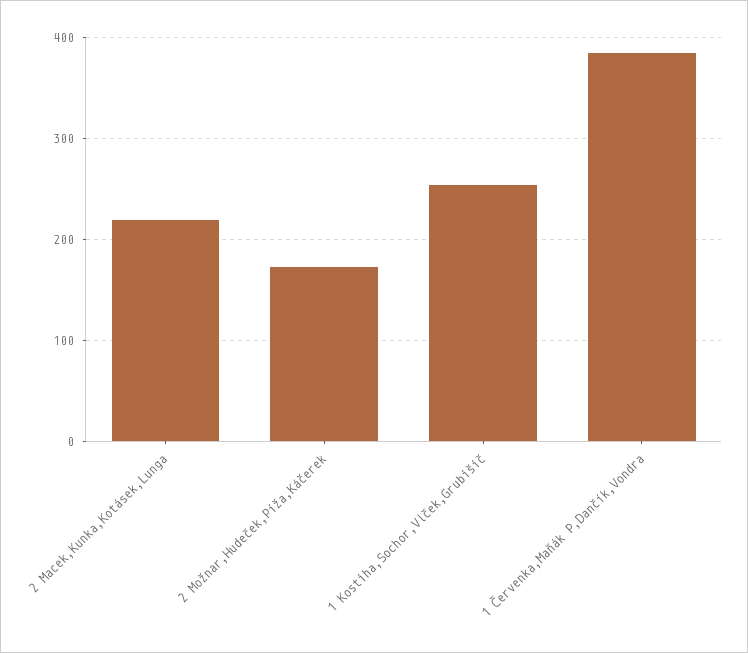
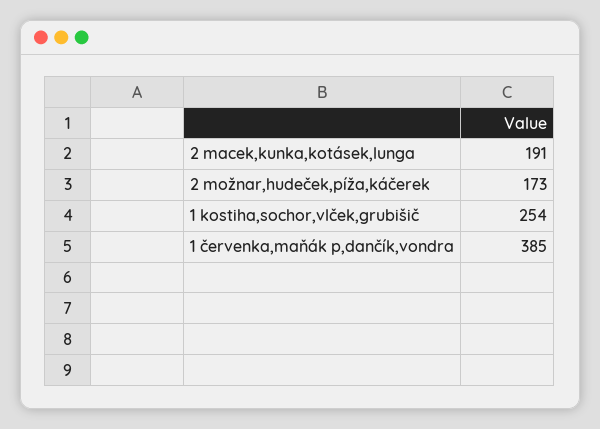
  {
-   "2 Macek,Kunka,Kotásek,Lunga": 220,
+   "2 Macek,Kunka,Kotásek,Lunga": 191,
    "2 Možnar,Hudeček,Píža,Káčerek": 173,
    "1 Kostiha,Sochor,Vlček,Grubišič": 254,
    "1 Červenka,Maňák P,Dančík,Vondra": 385
  }

